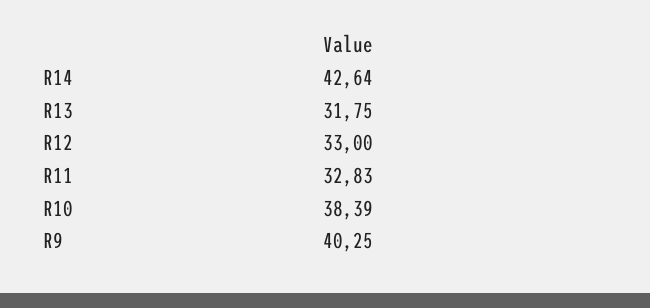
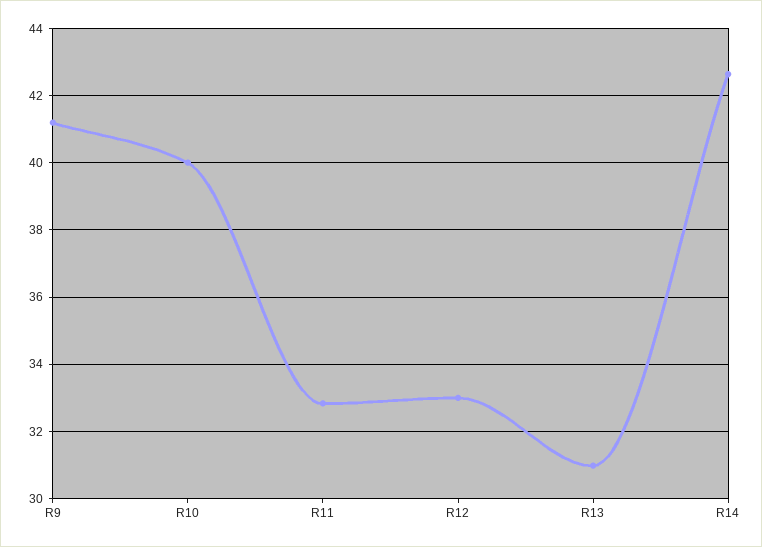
  {
    "R14": 42.64,
-   "R13": 31.75,
+   "R13": 31,
    "R12": 33,
    "R11": 32.83,
-   "R10": 38.39,
+   "R10": 40,
-   "R9": 40.25
+   "R9": 41.2
  }

